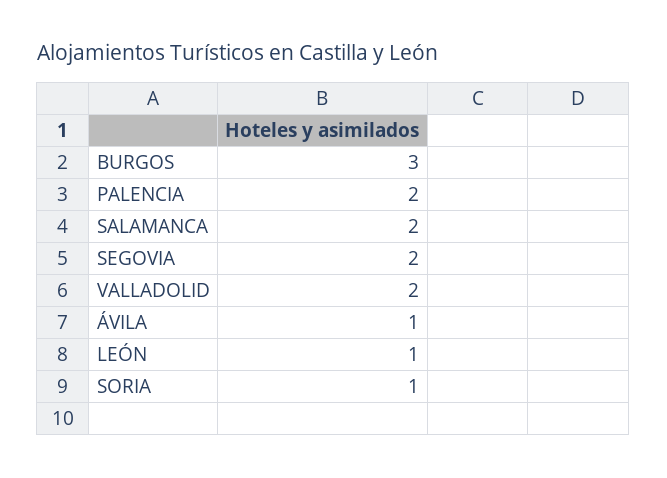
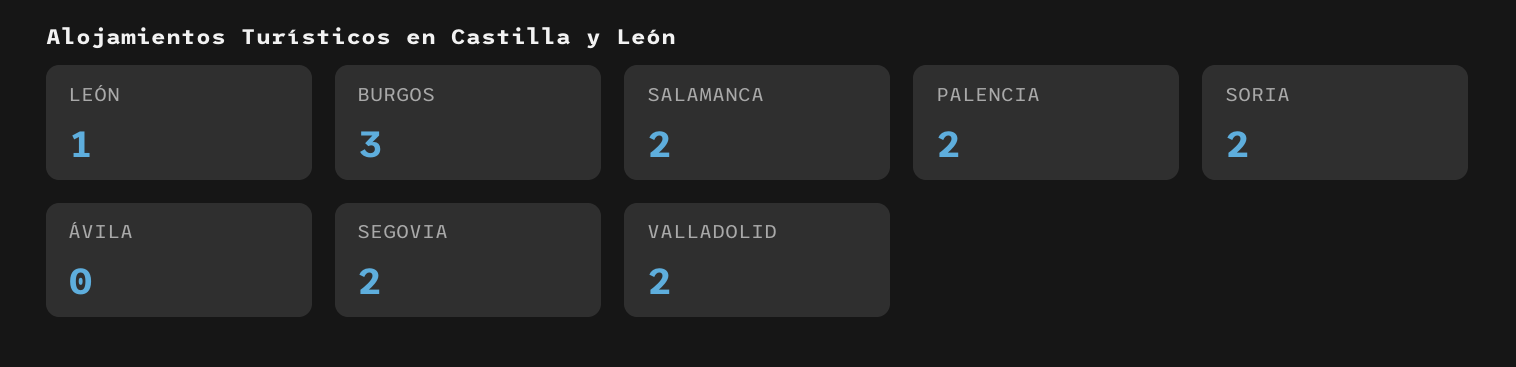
  {
    "BURGOS": 3,
    "PALENCIA": 2,
    "SALAMANCA": 2,
    "SEGOVIA": 2,
    "VALLADOLID": 2,
-   "ÁVILA": 1,
+   "ÁVILA": 0,
    "LEÓN": 1,
-   "SORIA": 1
+   "SORIA": 2
  }

